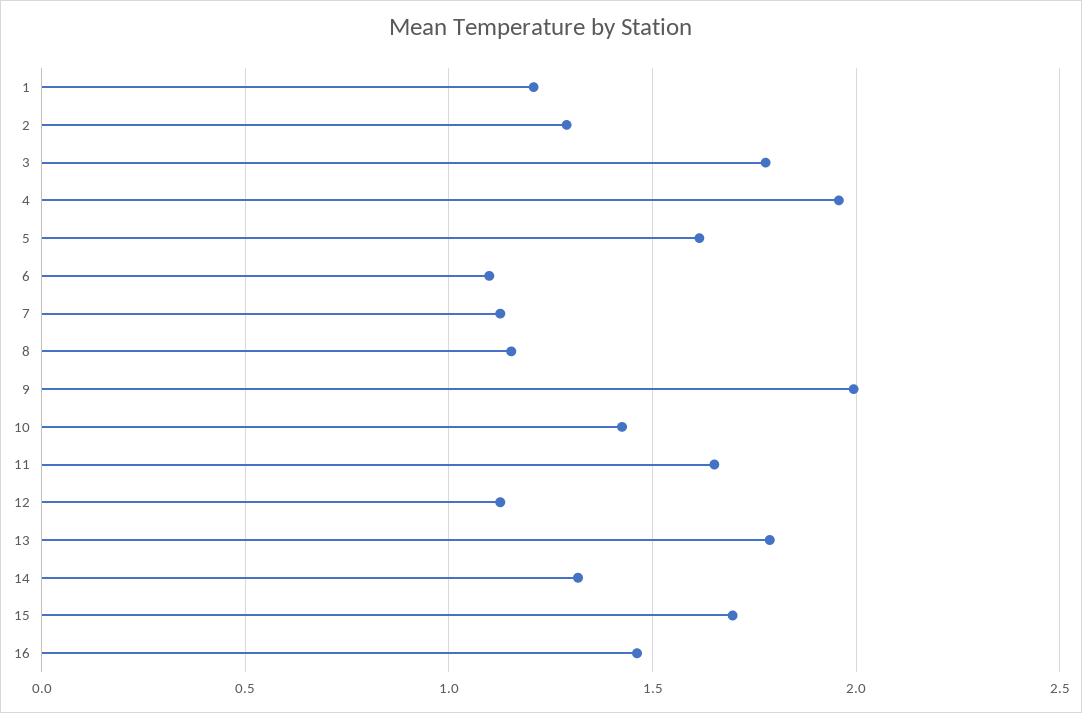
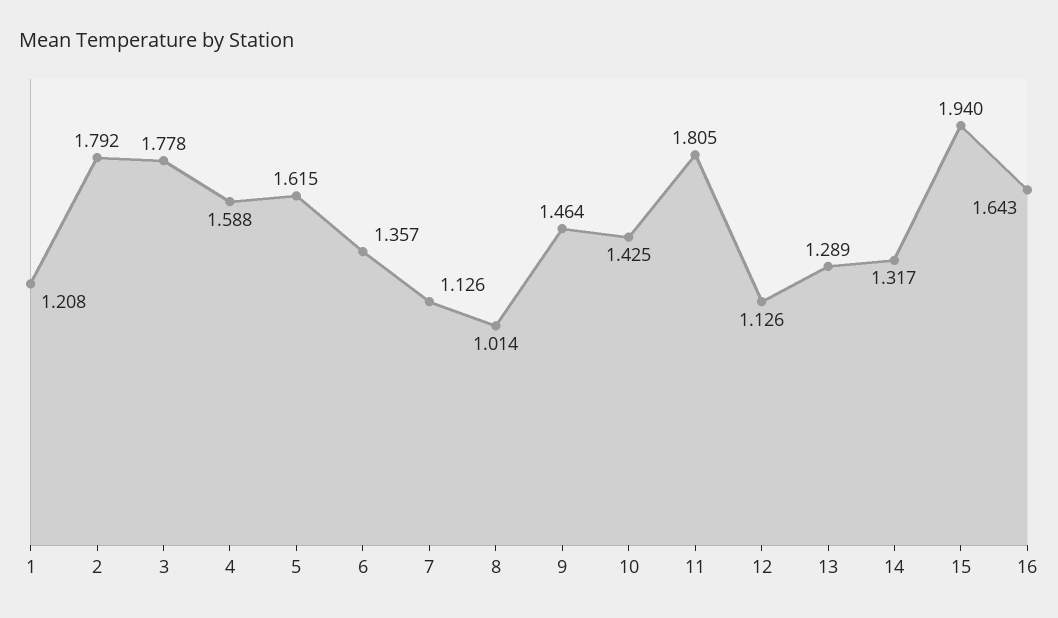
  {
    "1": 1.208,
-   "2": 1.3,
+   "2": 1.792,
    "3": 1.778,
-   "4": 1.95,
+   "4": 1.588,
    "5": 1.615,
-   "6": 1.1,
+   "6": 1.357,
    "7": 1.126,
-   "8": 1.15,
+   "8": 1.014,
-   "9": 2,
+   "9": 1.464,
    "10": 1.425,
-   "11": 1.65,
+   "11": 1.805,
    "12": 1.126,
-   "13": 1.8,
+   "13": 1.289,
    "14": 1.317,
-   "15": 1.7,
+   "15": 1.94,
-   "16": 1.45
+   "16": 1.643
  }

